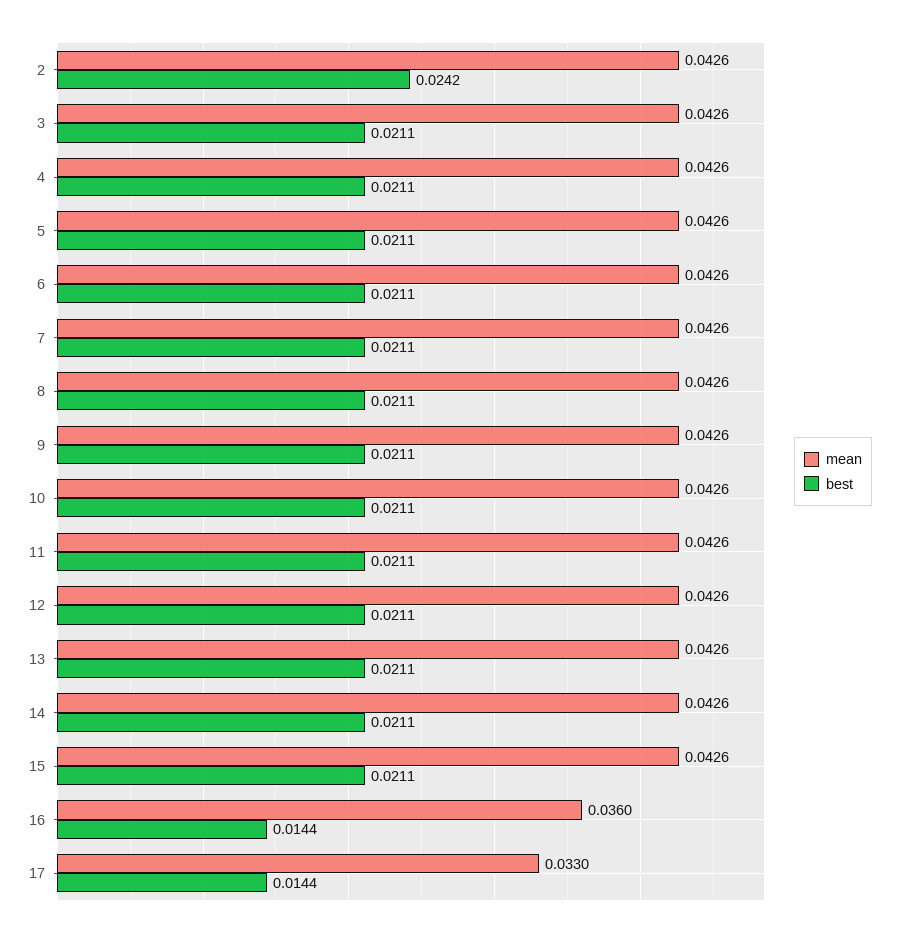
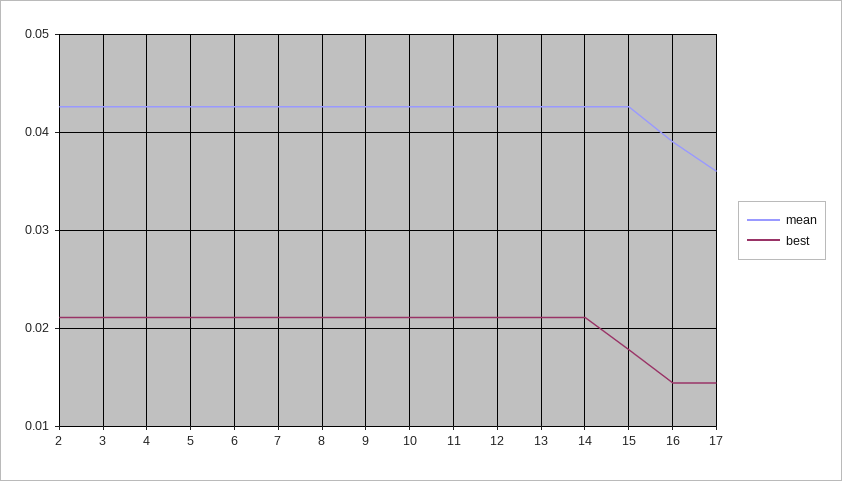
  {
    "mean": {
      "2": 0.0426,
      "3": 0.0426,
      "4": 0.0426,
      "5": 0.0426,
      "6": 0.0426,
      "7": 0.0426,
      "8": 0.0426,
      "9": 0.0426,
      "10": 0.0426,
      "11": 0.0426,
      "12": 0.0426,
      "13": 0.0426,
      "14": 0.0426,
      "15": 0.0426,
-     "16": 0.036,
+     "16": 0.039,
-     "17": 0.033
+     "17": 0.036
    },
    "best": {
-     "2": 0.0242,
+     "2": 0.021,
      "3": 0.0211,
      "4": 0.0211,
      "5": 0.0211,
      "6": 0.0211,
      "7": 0.0211,
      "8": 0.0211,
      "9": 0.0211,
      "10": 0.0211,
      "11": 0.0211,
      "12": 0.0211,
      "13": 0.0211,
      "14": 0.0211,
-     "15": 0.0211,
+     "15": 0.018,
      "16": 0.0144,
      "17": 0.0144
    }
  }

